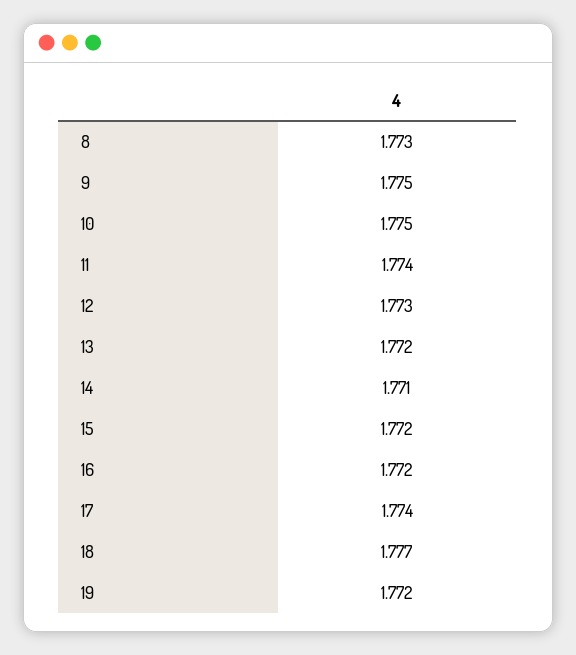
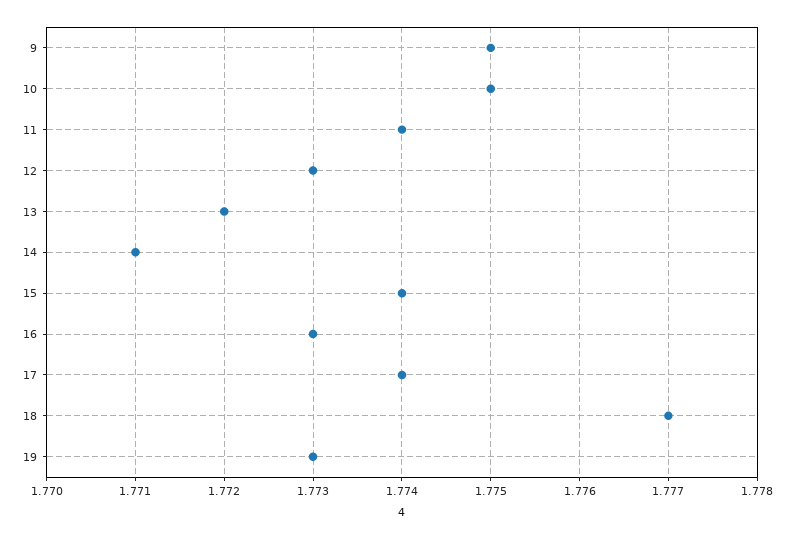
  {
-   "8": 1.773,
    "9": 1.775,
    "10": 1.775,
    "11": 1.774,
    "12": 1.773,
    "13": 1.772,
    "14": 1.771,
-   "15": 1.772,
+   "15": 1.774,
-   "16": 1.772,
+   "16": 1.773,
    "17": 1.774,
    "18": 1.777,
-   "19": 1.772
+   "19": 1.773
  }

